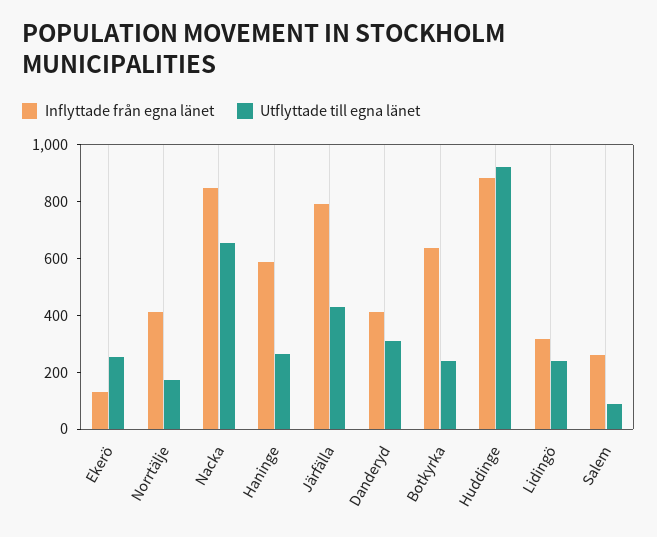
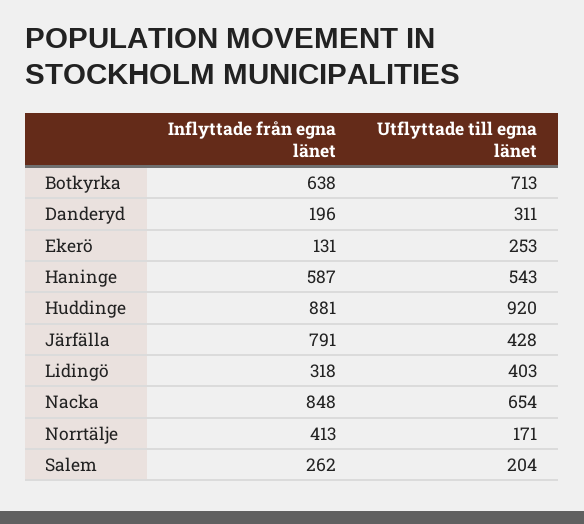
  {
    "Inflyttade från egna länet": {
      "Ekerö": 131,
      "Norrtälje": 413,
      "Nacka": 848,
      "Haninge": 587,
      "Järfälla": 791,
-     "Danderyd": 400,
+     "Danderyd": 196,
      "Botkyrka": 638,
      "Huddinge": 881,
      "Lidingö": 318,
      "Salem": 262
    },
    "Utflyttade till egna länet": {
      "Ekerö": 253,
      "Norrtälje": 171,
      "Nacka": 654,
-     "Haninge": 250,
+     "Haninge": 543,
      "Järfälla": 428,
      "Danderyd": 311,
-     "Botkyrka": 250,
+     "Botkyrka": 713,
      "Huddinge": 920,
-     "Lidingö": 250,
+     "Lidingö": 403,
-     "Salem": 100
+     "Salem": 204
    }
  }

